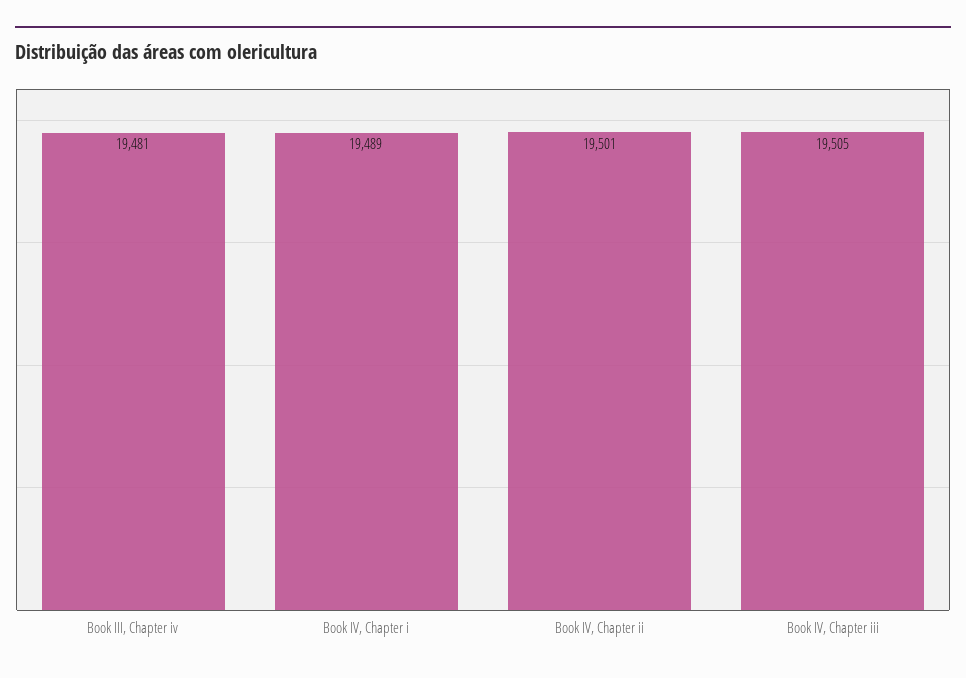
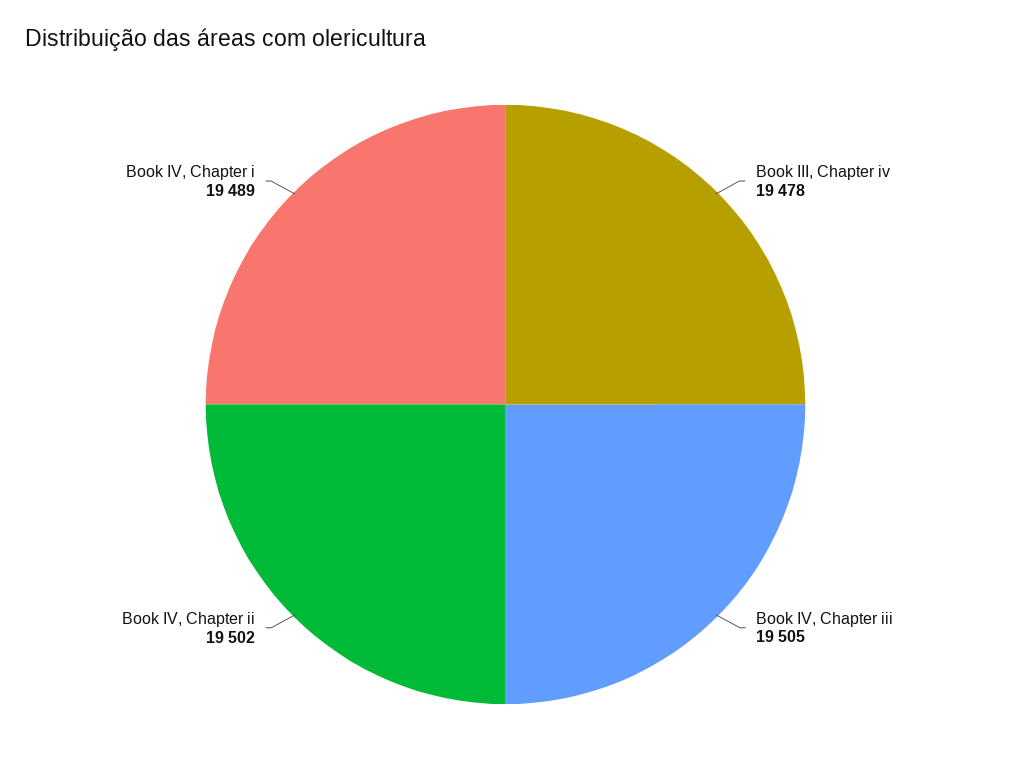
  {
-   "Book III, Chapter iv": 19481,
+   "Book III, Chapter iv": 19478,
    "Book IV, Chapter i": 19489,
-   "Book IV, Chapter ii": 19501,
+   "Book IV, Chapter ii": 19502,
    "Book IV, Chapter iii": 19505
  }

